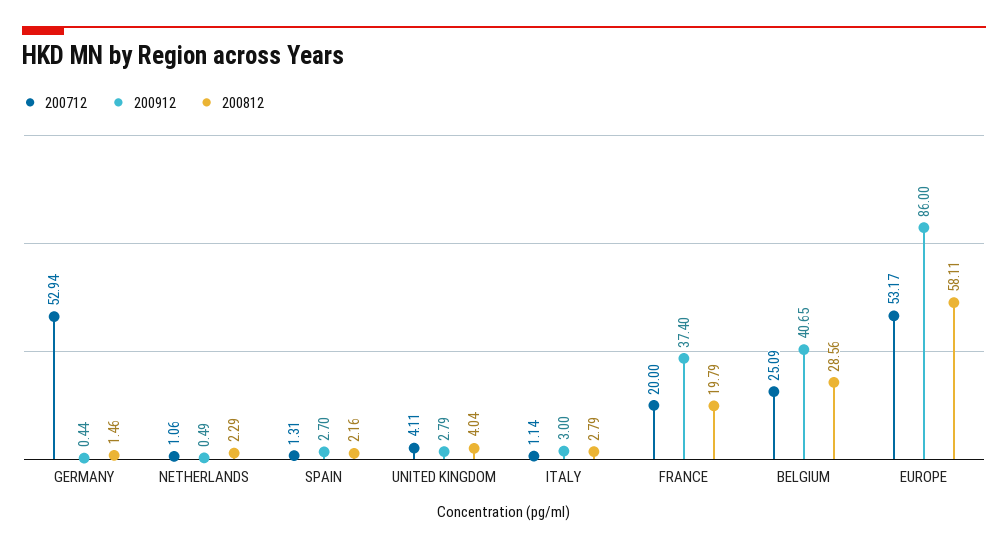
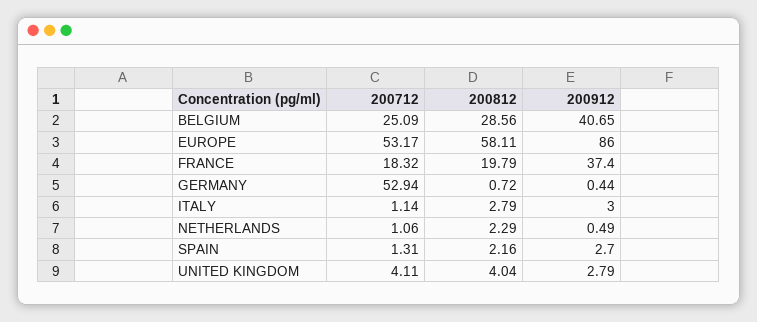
  {
    "200712": {
      "GERMANY": 52.94,
      "NETHERLANDS": 1.06,
      "SPAIN": 1.31,
      "UNITED KINGDOM": 4.11,
      "ITALY": 1.14,
-     "FRANCE": 20,
+     "FRANCE": 18.32,
      "BELGIUM": 25.09,
      "EUROPE": 53.17
    },
    "200912": {
      "GERMANY": 0.44,
      "NETHERLANDS": 0.49,
      "SPAIN": 2.7,
      "UNITED KINGDOM": 2.79,
      "ITALY": 3,
      "FRANCE": 37.4,
      "BELGIUM": 40.65,
      "EUROPE": 86
    },
    "200812": {
-     "GERMANY": 1.46,
+     "GERMANY": 0.72,
      "NETHERLANDS": 2.29,
      "SPAIN": 2.16,
      "UNITED KINGDOM": 4.04,
      "ITALY": 2.79,
      "FRANCE": 19.79,
      "BELGIUM": 28.56,
      "EUROPE": 58.11
    }
  }

